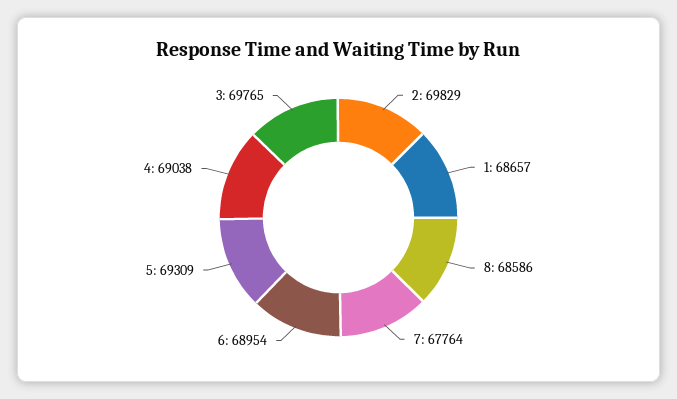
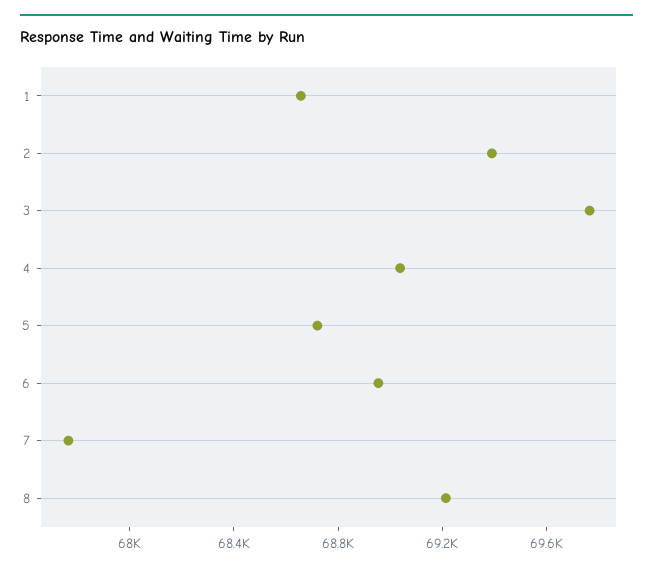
  {
-   "2": 69829,
+   "2": 69400,
    "1": 68657,
-   "8": 68586,
+   "8": 69200,
    "7": 67764,
    "6": 68954,
-   "5": 69309,
+   "5": 68700,
    "4": 69038,
    "3": 69765
  }

